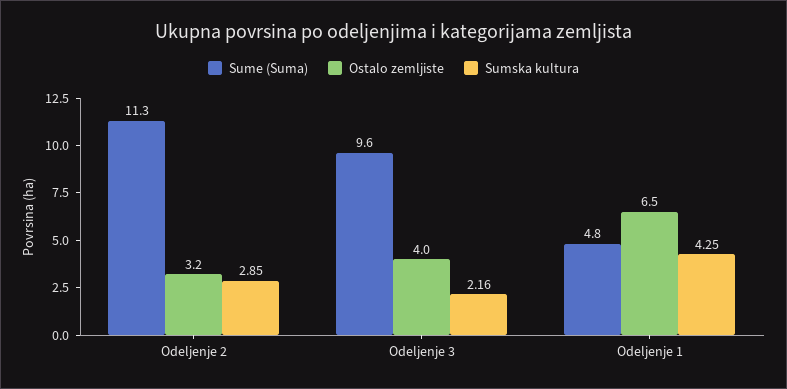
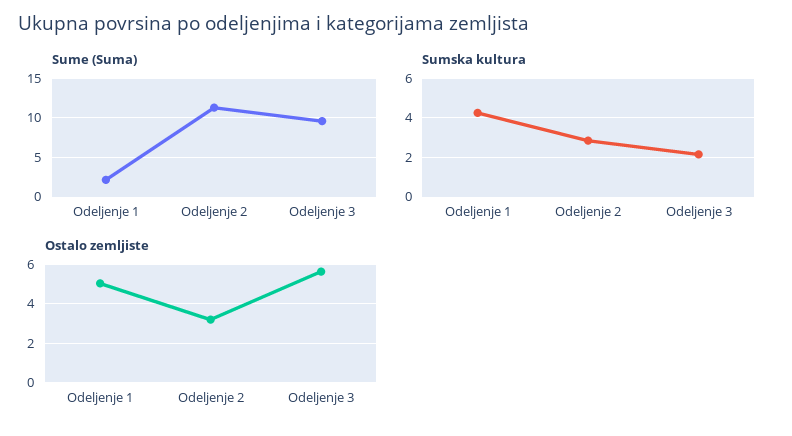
  {
    "Sume (Suma)": {
      "Odeljenje 2": 11.3,
      "Odeljenje 3": 9.6,
-     "Odeljenje 1": 4.8
+     "Odeljenje 1": 2
    },
    "Ostalo zemljiste": {
      "Odeljenje 2": 3.2,
-     "Odeljenje 3": 4,
+     "Odeljenje 3": 5.5,
-     "Odeljenje 1": 6.5
+     "Odeljenje 1": 5
    },
    "Sumska kultura": {
      "Odeljenje 2": 2.85,
      "Odeljenje 3": 2.16,
      "Odeljenje 1": 4.25
    }
  }

